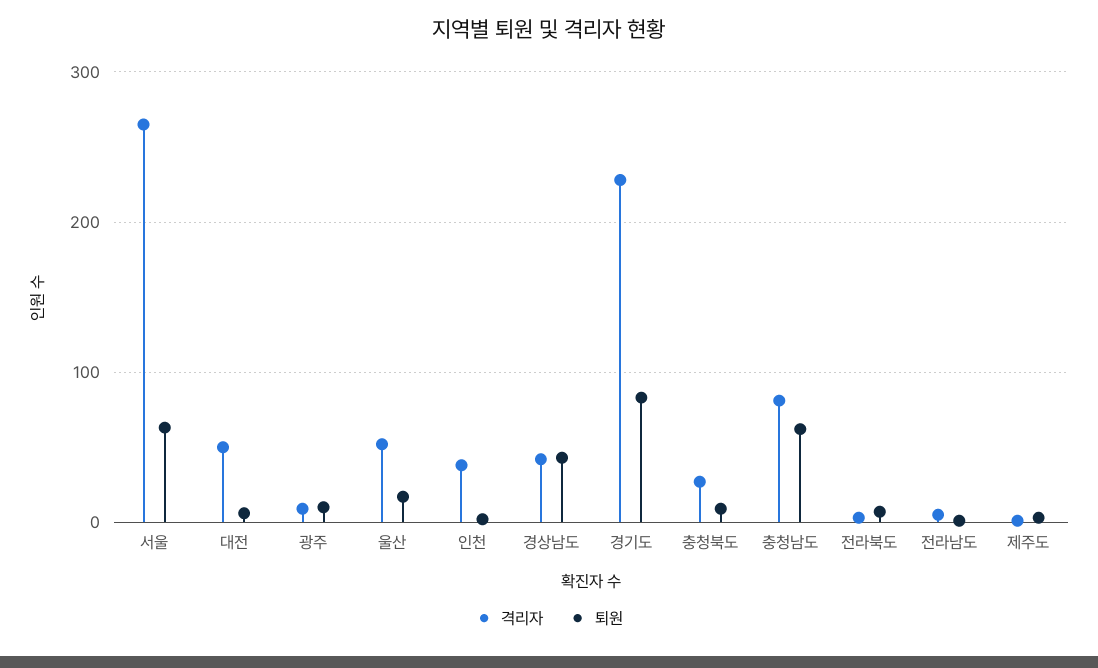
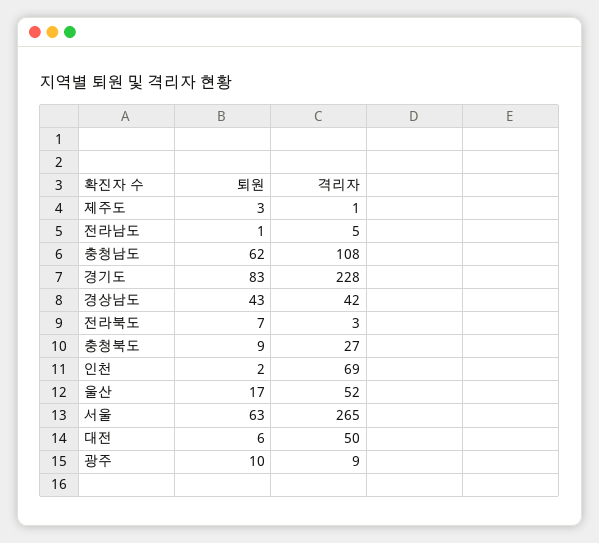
  {
    "격리자": {
      "서울": 265,
      "대전": 50,
      "광주": 9,
      "울산": 52,
-     "인천": 40,
+     "인천": 69,
      "경상남도": 42,
      "경기도": 228,
      "충청북도": 27,
-     "충청남도": 80,
+     "충청남도": 108,
      "전라북도": 3,
      "전라남도": 5,
      "제주도": 1
    },
    "퇴원": {
      "서울": 63,
      "대전": 6,
      "광주": 10,
      "울산": 17,
      "인천": 2,
      "경상남도": 43,
      "경기도": 83,
      "충청북도": 9,
      "충청남도": 62,
      "전라북도": 7,
      "전라남도": 1,
      "제주도": 3
    }
  }

